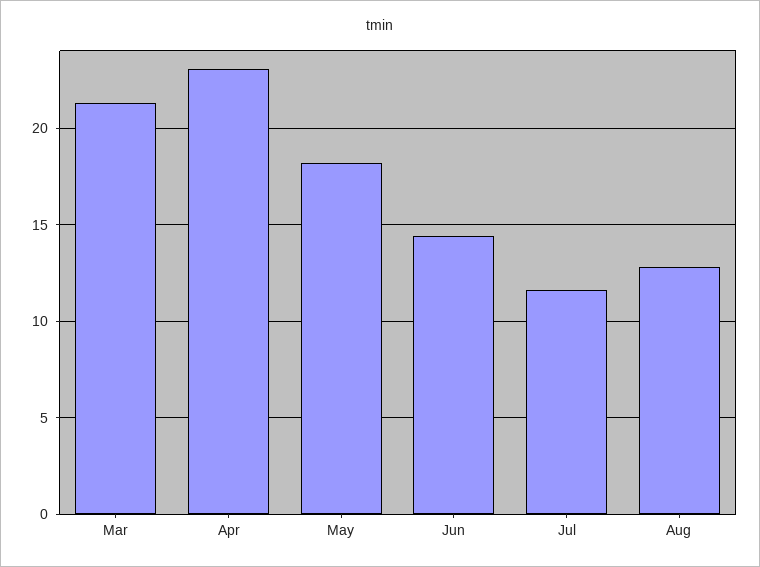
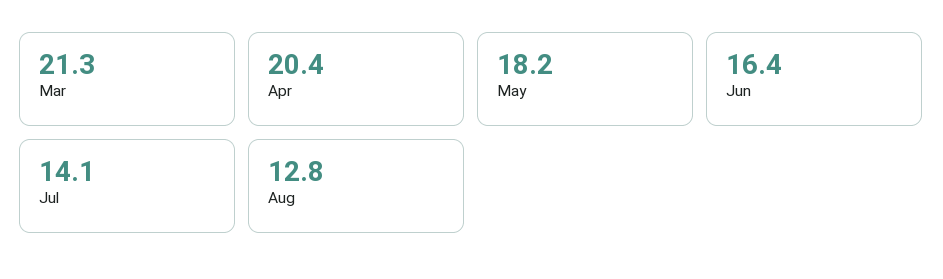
  {
    "Mar": 21.3,
-   "Apr": 23,
+   "Apr": 20.4,
    "May": 18.2,
-   "Jun": 14.5,
+   "Jun": 16.4,
-   "Jul": 11.5,
+   "Jul": 14.1,
    "Aug": 12.8
  }

